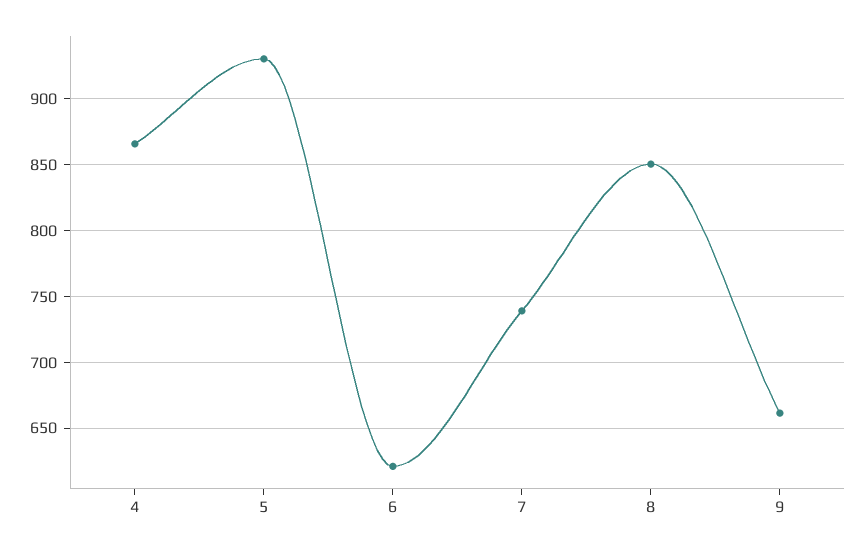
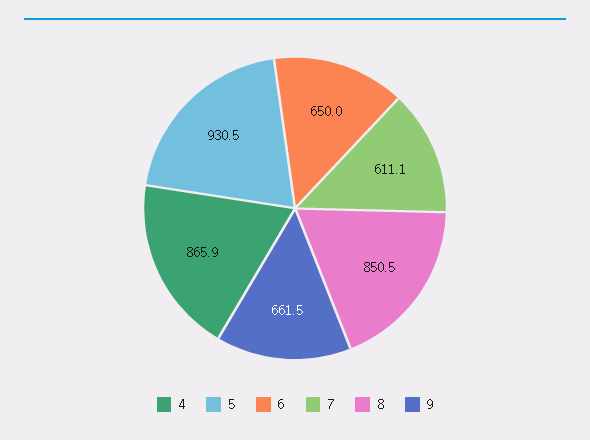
  {
    "4": 865.9,
    "5": 930.5,
-   "6": 620,
+   "6": 650,
-   "7": 740,
+   "7": 611.1,
    "8": 850.5,
    "9": 661.5
  }

